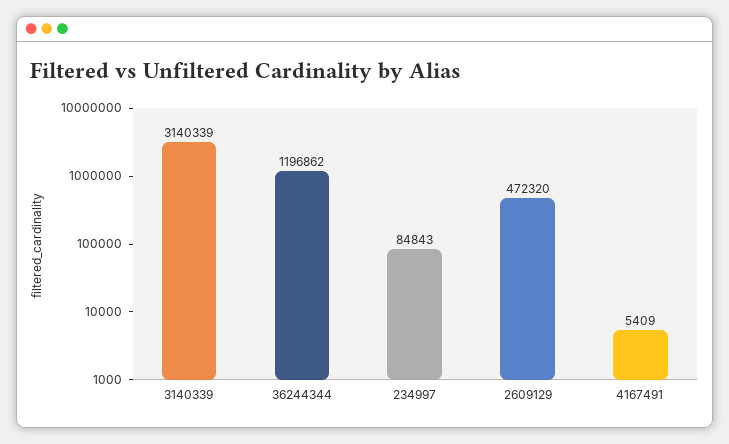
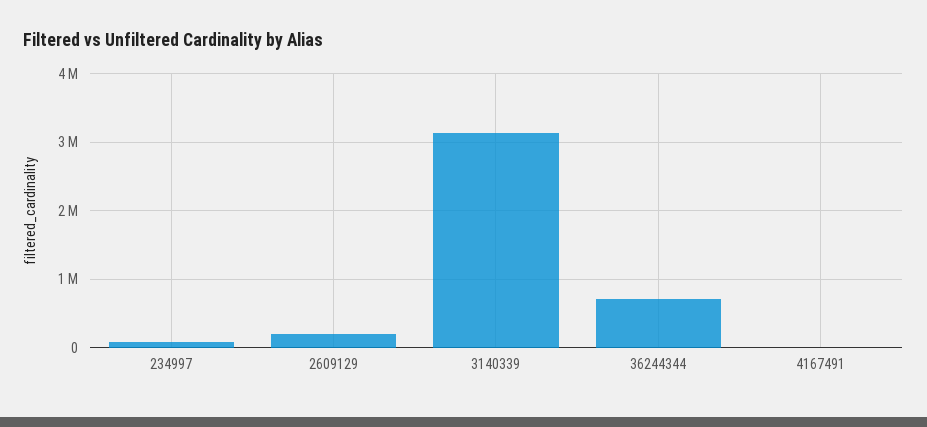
  {
    "3140339": 3140339,
-   "36244344": 1196862,
+   "36244344": 700000,
    "234997": 84843,
-   "2609129": 472320,
+   "2609129": 200000,
    "4167491": 5409
  }

